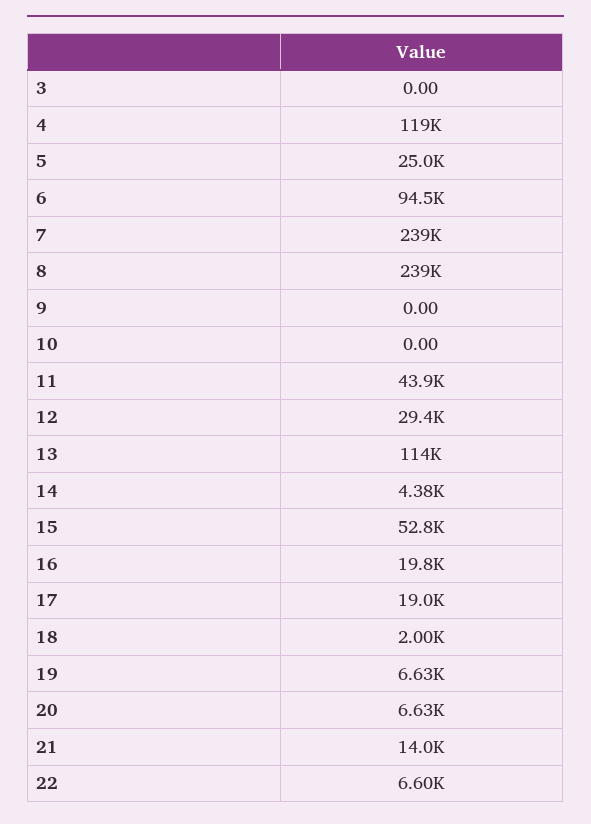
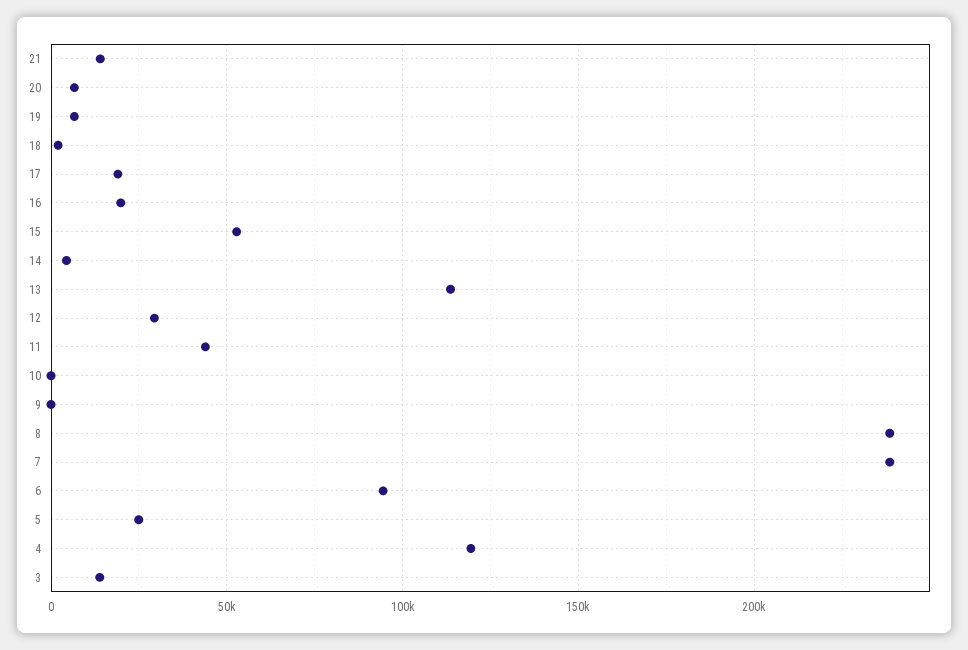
  {
-   "3": 0,
+   "3": 15000,
    "4": 119000,
    "5": 25000,
    "6": 94500,
    "7": 239000,
    "8": 239000,
    "9": 0,
    "10": 0,
    "11": 43900,
    "12": 29400,
    "13": 114000,
    "14": 4380,
    "15": 52800,
    "16": 19800,
    "17": 19000,
    "18": 2000,
    "19": 6630,
    "20": 6630,
-   "21": 14000,
+   "21": 14000
-   "22": 6600
  }

